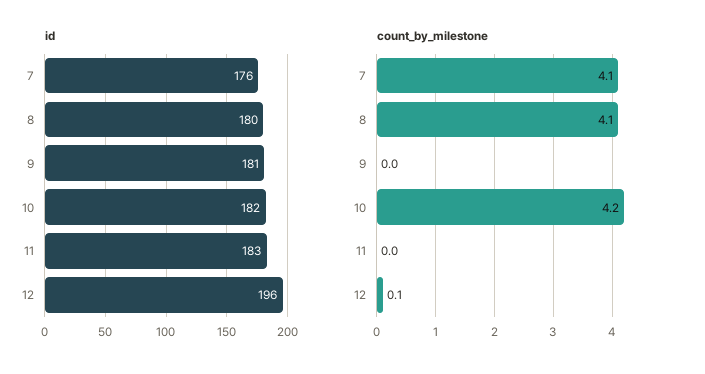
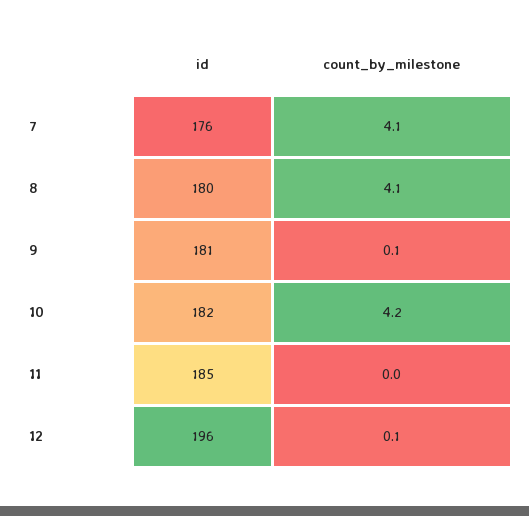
  {
    "id": {
      "7": 176,
      "8": 180,
      "9": 181,
      "10": 182,
-     "11": 183,
+     "11": 185,
      "12": 196
    },
    "count_by_milestone": {
      "7": 4.1,
      "8": 4.1,
-     "9": 0,
+     "9": 0.1,
      "10": 4.2,
      "11": 0,
      "12": 0.1
    }
  }

